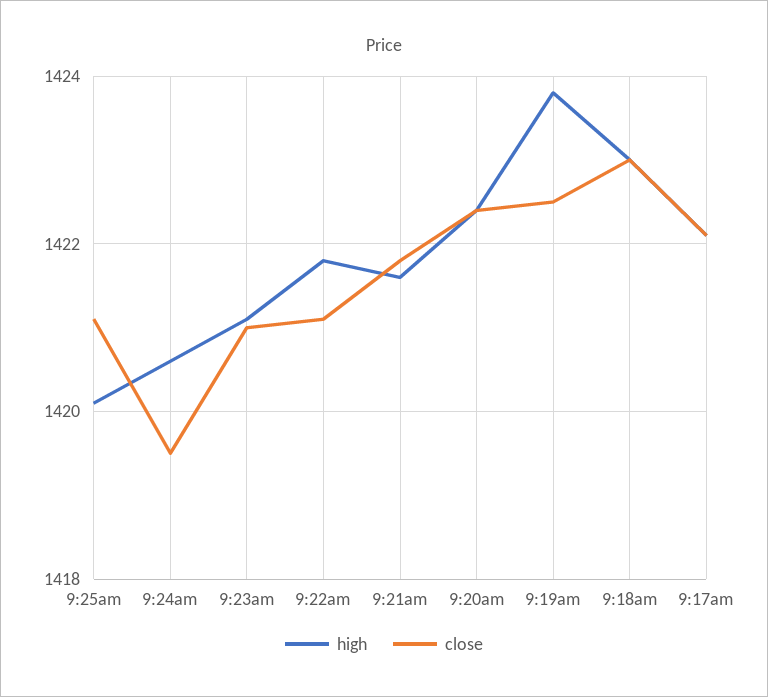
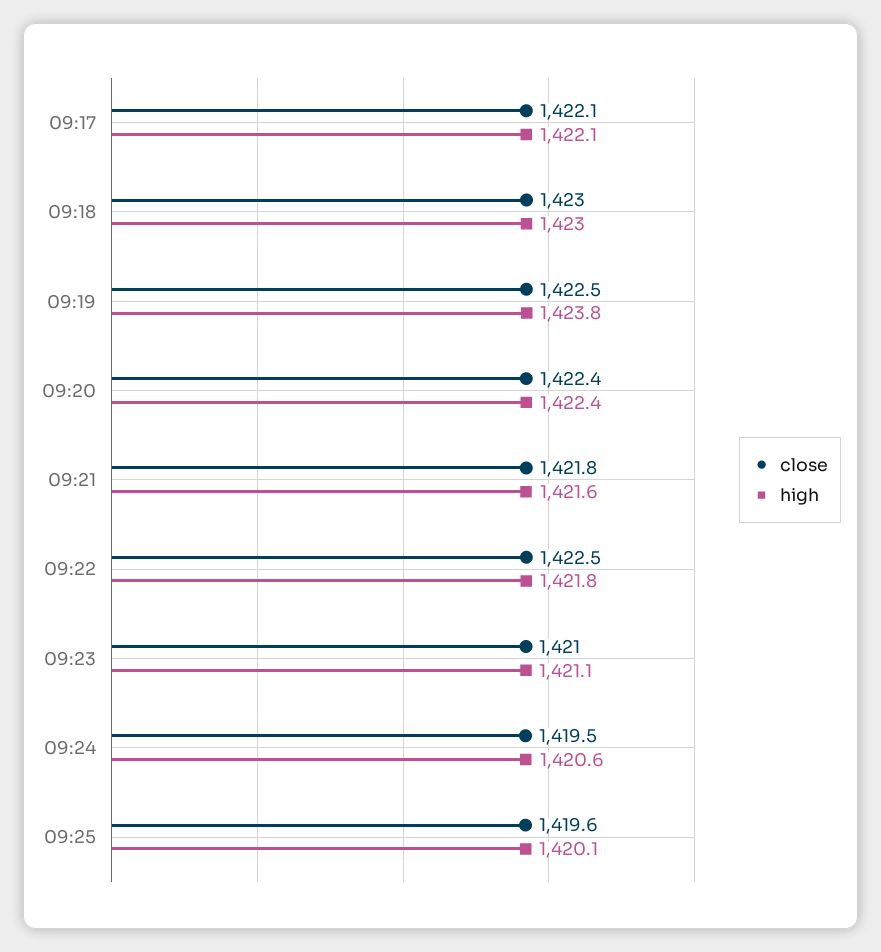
  {
    "high": {
      "9:25am": 1420.1,
      "9:24am": 1420.6,
      "9:23am": 1421.1,
      "9:22am": 1421.8,
      "9:21am": 1421.6,
      "9:20am": 1422.4,
      "9:19am": 1423.8,
      "9:18am": 1423,
      "9:17am": 1422.1
    },
    "close": {
-     "9:25am": 1421,
+     "9:25am": 1419.6,
      "9:24am": 1419.5,
      "9:23am": 1421,
-     "9:22am": 1421,
+     "9:22am": 1422.5,
      "9:21am": 1421.8,
      "9:20am": 1422.4,
      "9:19am": 1422.5,
      "9:18am": 1423,
      "9:17am": 1422.1
    }
  }

